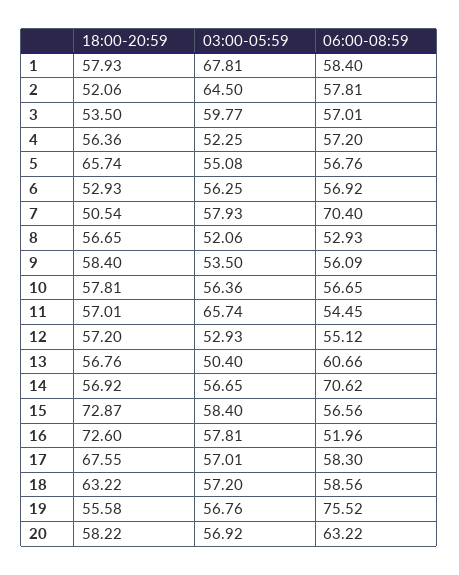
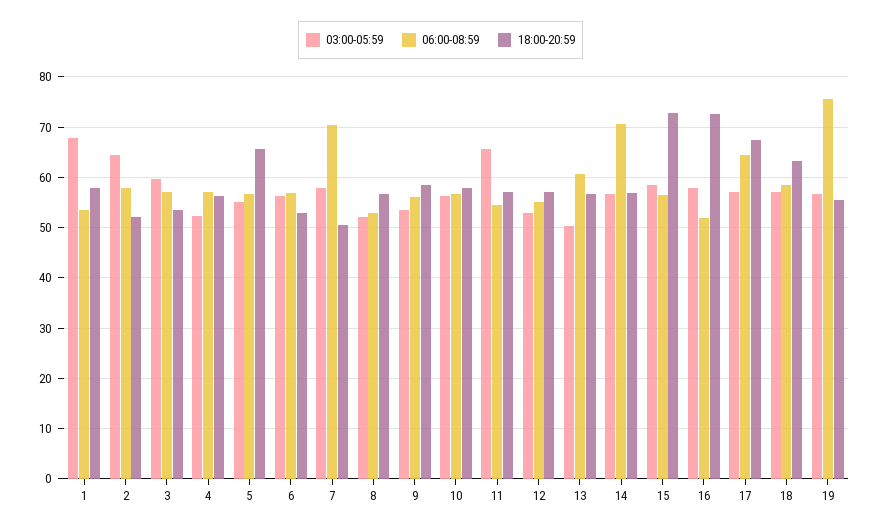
  {
    "18:00-20:59": {
      "1": 57.93,
      "2": 52.06,
      "3": 53.5,
      "4": 56.36,
      "5": 65.74,
      "6": 52.93,
      "7": 50.54,
      "8": 56.65,
      "9": 58.4,
      "10": 57.81,
      "11": 57.01,
      "12": 57.2,
      "13": 56.76,
      "14": 56.92,
      "15": 72.87,
      "16": 72.6,
      "17": 67.55,
      "18": 63.22,
-     "19": 55.58,
+     "19": 55.58
-     "20": 58.22
    },
    "03:00-05:59": {
      "1": 67.81,
      "2": 64.5,
      "3": 59.77,
      "4": 52.25,
      "5": 55.08,
      "6": 56.25,
      "7": 57.93,
      "8": 52.06,
      "9": 53.5,
      "10": 56.36,
      "11": 65.74,
      "12": 52.93,
      "13": 50.4,
      "14": 56.65,
      "15": 58.4,
      "16": 57.81,
      "17": 57.01,
      "18": 57.2,
-     "19": 56.76,
+     "19": 56.76
-     "20": 56.92
    },
    "06:00-08:59": {
-     "1": 58.4,
+     "1": 54,
      "2": 57.81,
      "3": 57.01,
      "4": 57.2,
      "5": 56.76,
      "6": 56.92,
      "7": 70.4,
      "8": 52.93,
      "9": 56.09,
      "10": 56.65,
      "11": 54.45,
      "12": 55.12,
      "13": 60.66,
      "14": 70.62,
      "15": 56.56,
      "16": 51.96,
-     "17": 58.3,
+     "17": 64,
      "18": 58.56,
-     "19": 75.52,
+     "19": 75.52
-     "20": 63.22
    }
  }

